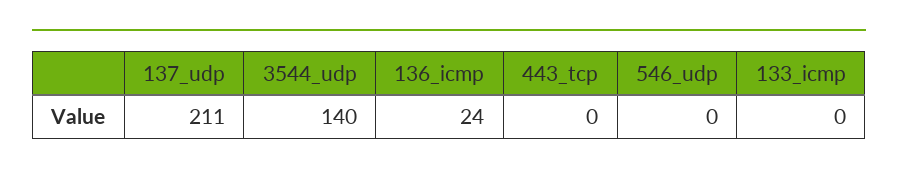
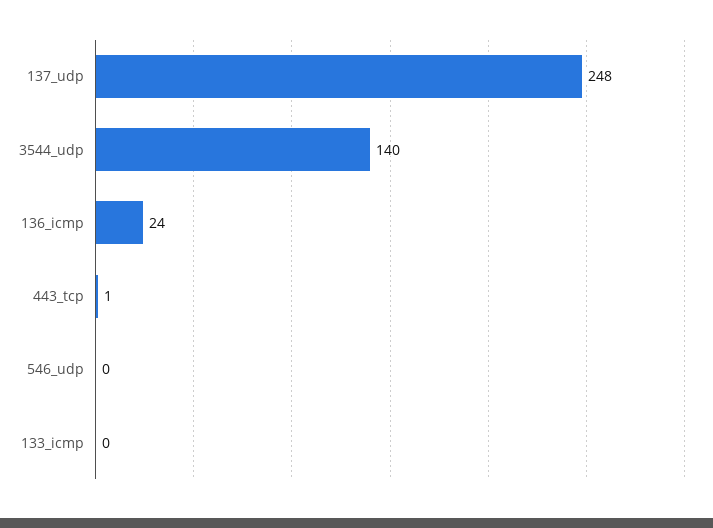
  {
-   "137_udp": 211,
+   "137_udp": 248,
    "3544_udp": 140,
    "136_icmp": 24,
-   "443_tcp": 0,
+   "443_tcp": 1,
    "546_udp": 0,
    "133_icmp": 0
  }

